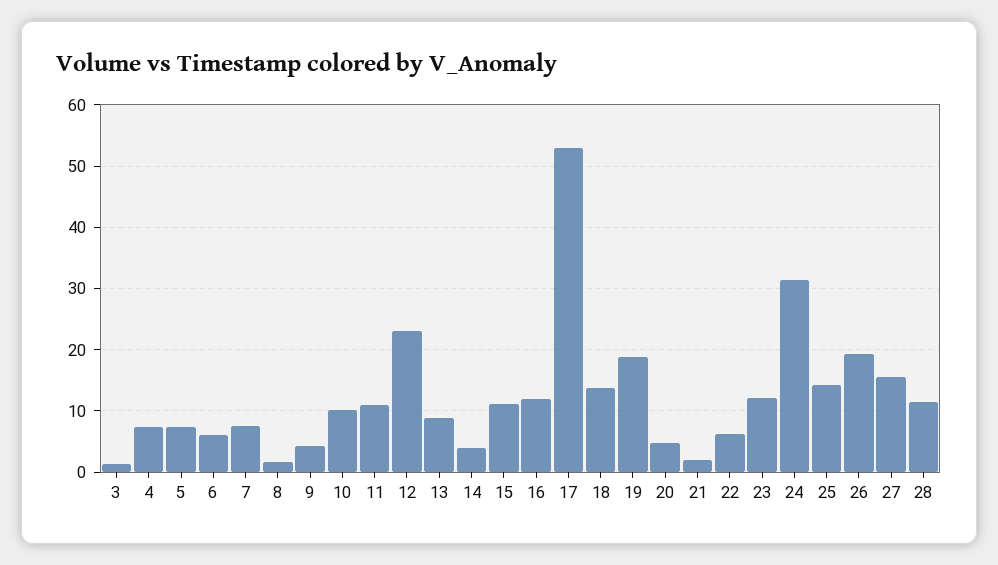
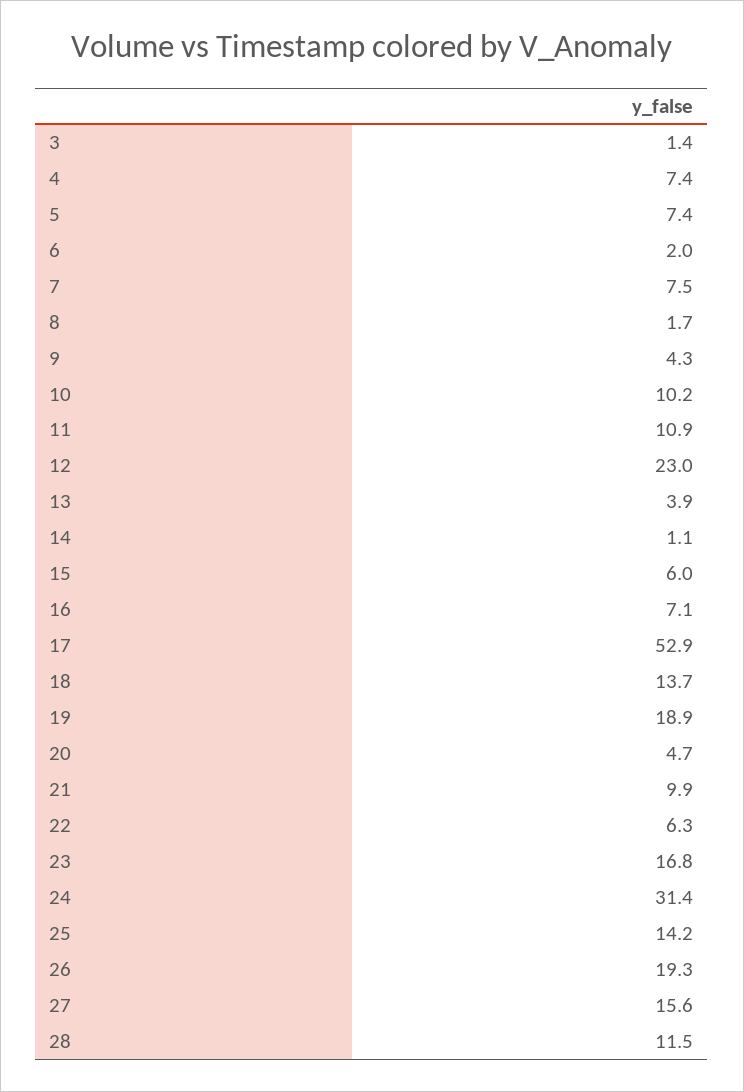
  {
    "3": 1.4,
    "4": 7.4,
    "5": 7.4,
-   "6": 6,
+   "6": 2,
    "7": 7.5,
    "8": 1.7,
    "9": 4.3,
    "10": 10.2,
    "11": 10.9,
    "12": 23,
-   "13": 9,
+   "13": 3.9,
-   "14": 4,
+   "14": 1.1,
-   "15": 11,
+   "15": 6,
-   "16": 12,
+   "16": 7.1,
    "17": 52.9,
    "18": 13.7,
    "19": 18.9,
    "20": 4.7,
-   "21": 2,
+   "21": 9.9,
    "22": 6.3,
-   "23": 12,
+   "23": 16.8,
    "24": 31.4,
    "25": 14.2,
    "26": 19.3,
    "27": 15.6,
    "28": 11.5
  }

